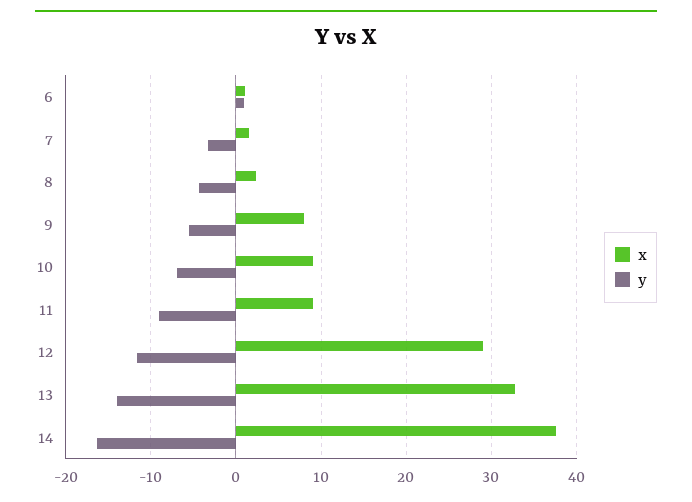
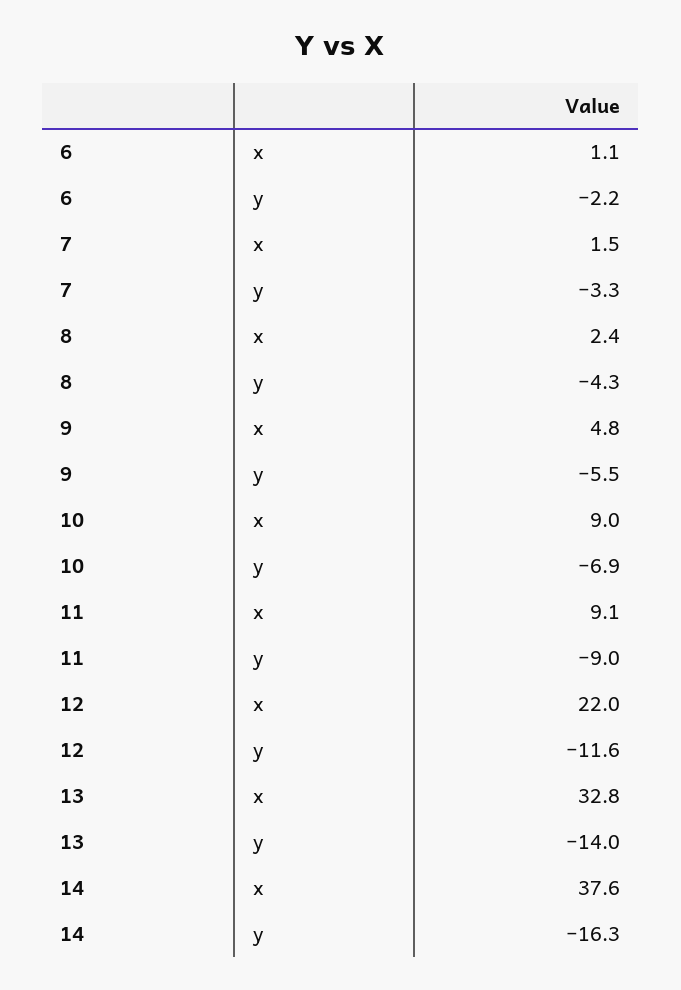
  {
    "x": {
      "6": 1.1,
      "7": 1.5,
      "8": 2.4,
-     "9": 8,
+     "9": 4.8,
      "10": 9,
      "11": 9.1,
-     "12": 29,
+     "12": 22,
      "13": 32.8,
      "14": 37.6
    },
    "y": {
-     "6": 1,
+     "6": -2.2,
      "7": -3.3,
      "8": -4.3,
      "9": -5.5,
      "10": -6.9,
      "11": -9,
      "12": -11.6,
      "13": -14,
      "14": -16.3
    }
  }

